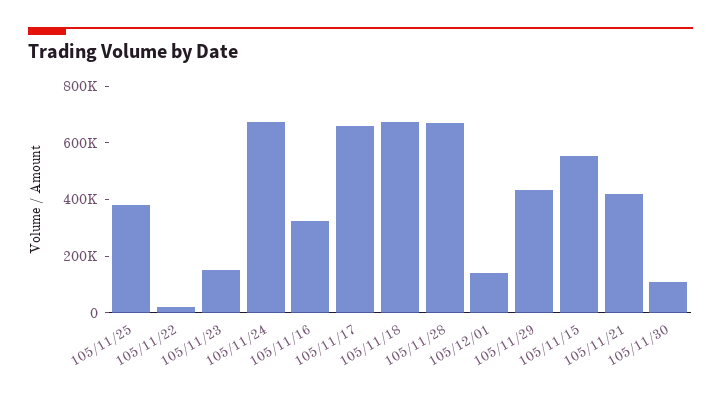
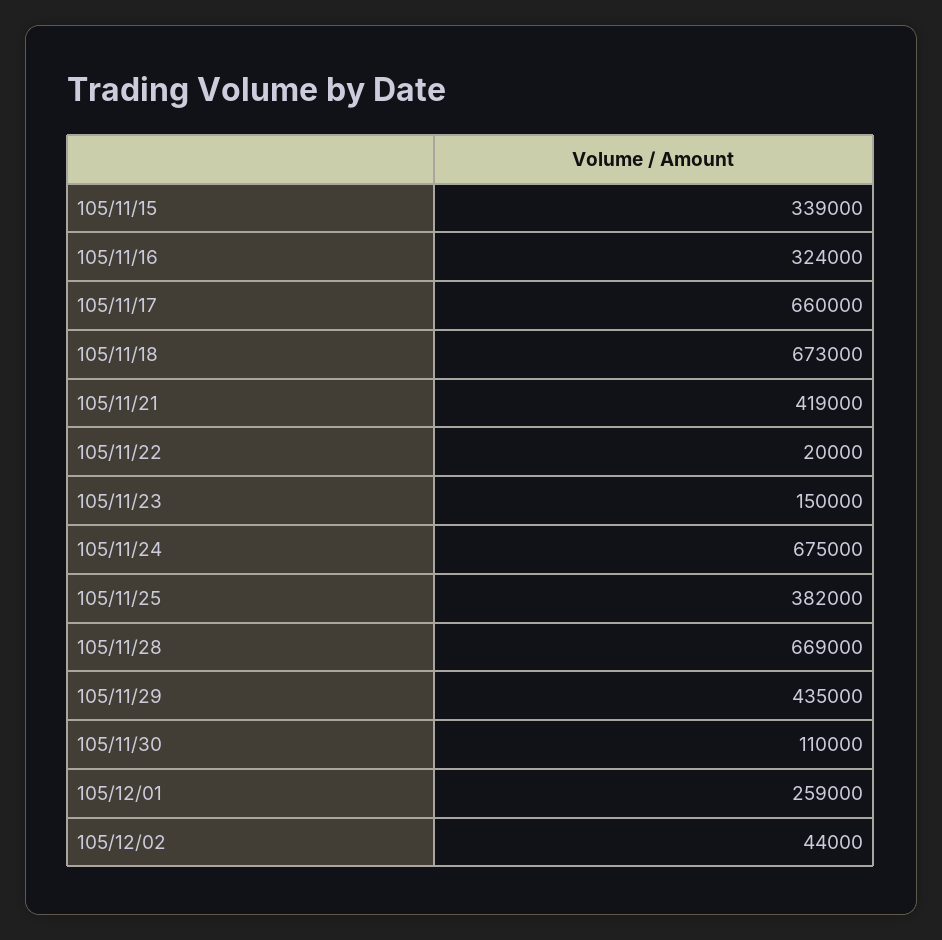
  {
    "105/11/25": 382000,
    "105/11/22": 20000,
    "105/11/23": 150000,
    "105/11/24": 675000,
    "105/11/16": 324000,
    "105/11/17": 660000,
    "105/11/18": 673000,
    "105/11/28": 669000,
-   "105/12/01": 150000,
+   "105/12/01": 259000,
    "105/11/29": 435000,
-   "105/11/15": 550000,
+   "105/11/15": 339000,
    "105/11/21": 419000,
-   "105/11/30": 110000
+   "105/11/30": 110000,
+   "105/12/02": 44000
  }

